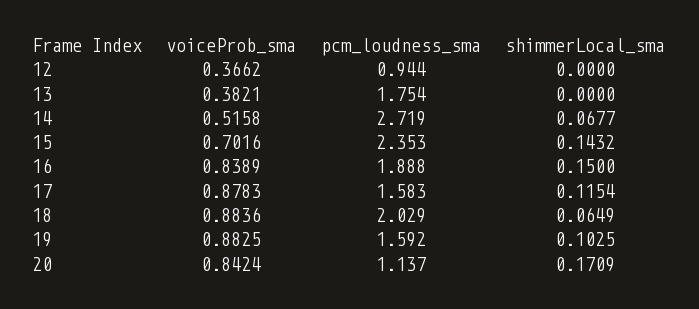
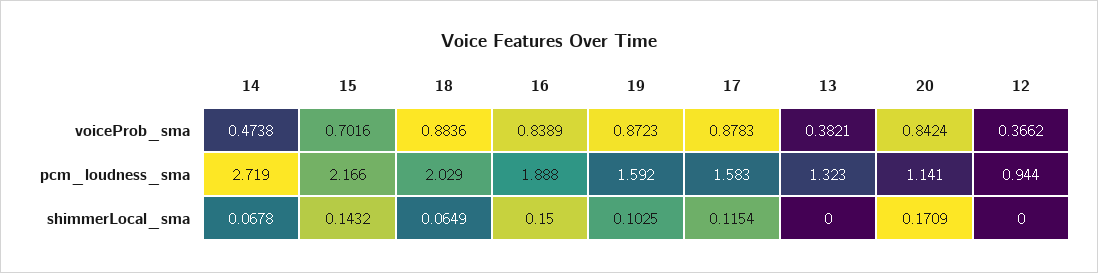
  {
    "voiceProb_sma": {
      "12": 0.3662,
      "13": 0.3821,
-     "14": 0.5158,
+     "14": 0.4738,
      "15": 0.7016,
      "16": 0.8389,
      "17": 0.8783,
      "18": 0.8836,
-     "19": 0.8825,
+     "19": 0.8723,
      "20": 0.8424
    },
    "pcm_loudness_sma": {
      "12": 0.944,
-     "13": 1.754,
+     "13": 1.323,
      "14": 2.719,
-     "15": 2.353,
+     "15": 2.166,
      "16": 1.888,
      "17": 1.583,
      "18": 2.029,
      "19": 1.592,
-     "20": 1.137
+     "20": 1.141
    },
    "shimmerLocal_sma": {
      "12": 0,
      "13": 0,
-     "14": 0.0677,
+     "14": 0.0678,
      "15": 0.1432,
      "16": 0.15,
      "17": 0.1154,
      "18": 0.0649,
      "19": 0.1025,
      "20": 0.1709
    }
  }

